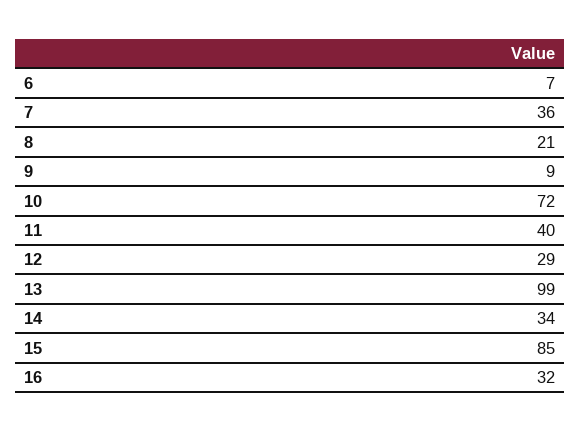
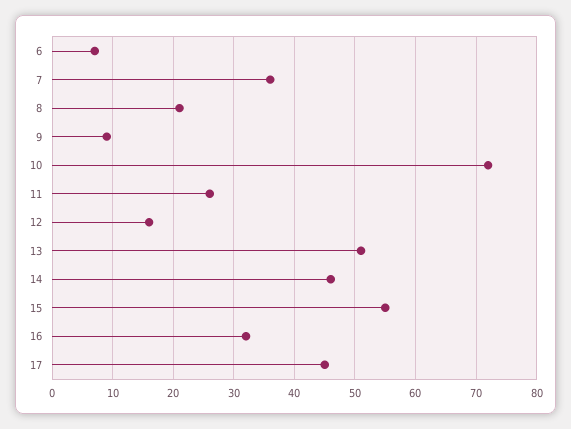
  {
    "6": 7,
    "7": 36,
    "8": 21,
    "9": 9,
    "10": 72,
-   "11": 40,
+   "11": 26,
-   "12": 29,
+   "12": 16,
-   "13": 99,
+   "13": 51,
-   "14": 34,
+   "14": 46,
-   "15": 85,
+   "15": 55,
-   "16": 32
+   "16": 32,
+   "17": 45
  }

